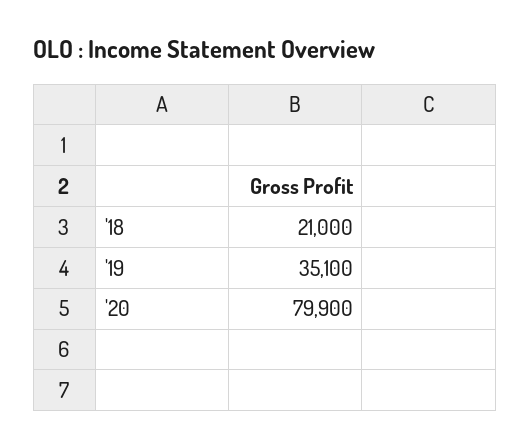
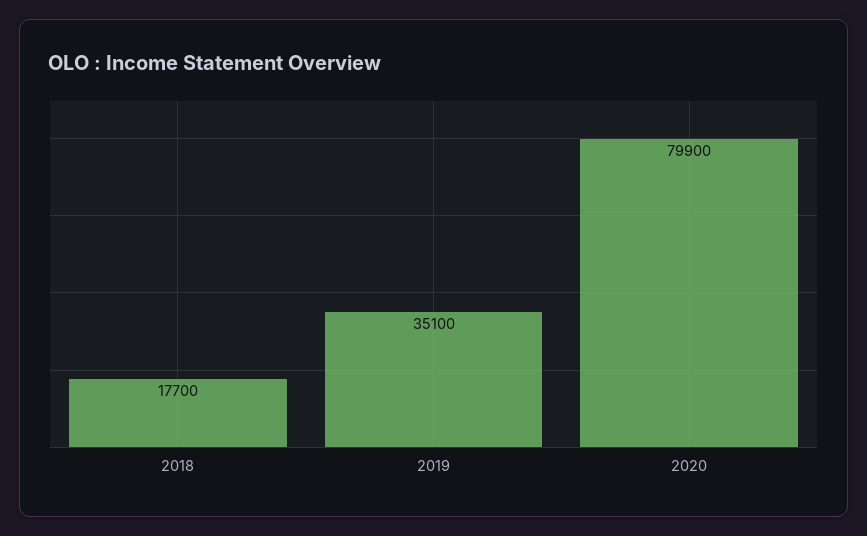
  {
-   "'18": 21000,
+   "'18": 17700,
    "'19": 35100,
    "'20": 79900
  }

